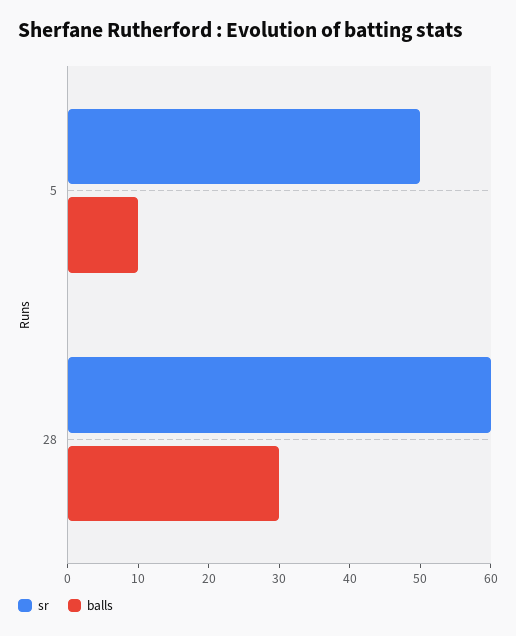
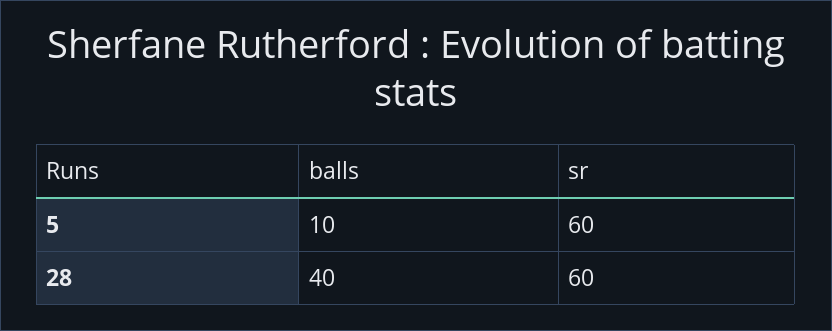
  {
    "sr": {
-     "5": 50,
+     "5": 60,
      "28": 60
    },
    "balls": {
      "5": 10,
-     "28": 30
+     "28": 40
    }
  }

